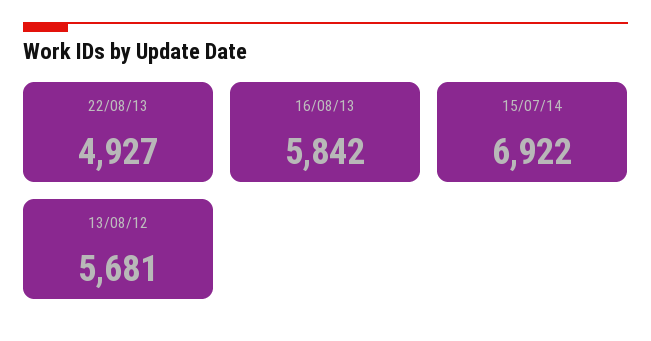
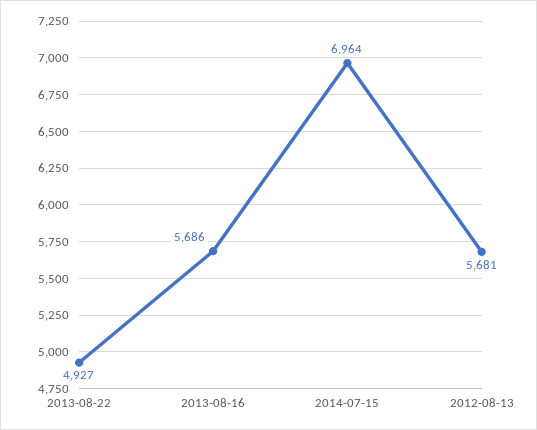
  {
    "22/08/13": 4927,
-   "16/08/13": 5842,
+   "16/08/13": 5686,
-   "15/07/14": 6922,
+   "15/07/14": 6964,
    "13/08/12": 5681
  }

